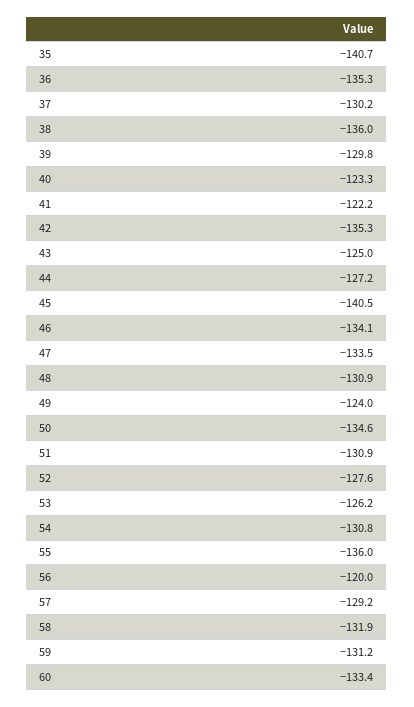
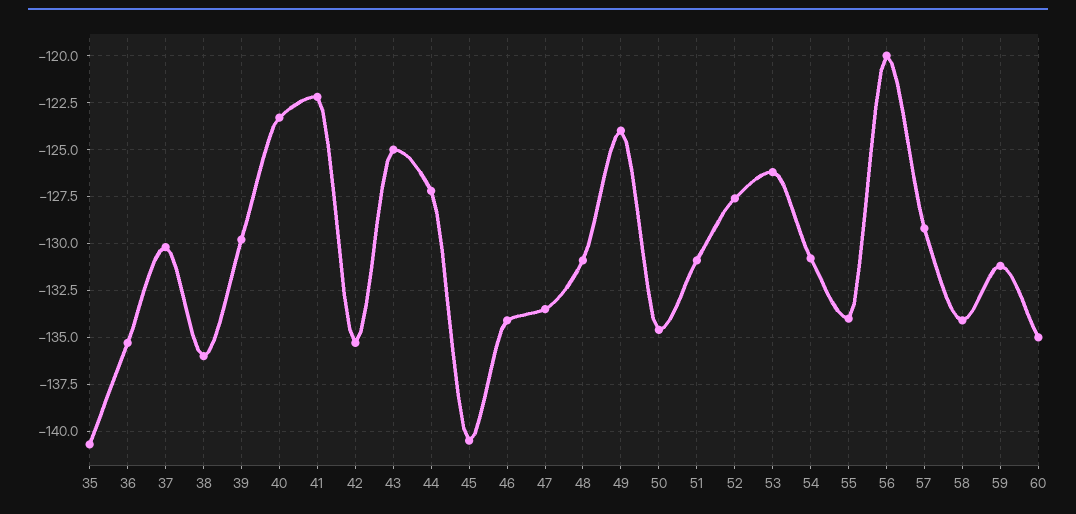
  {
    "35": -140.7,
    "36": -135.3,
    "37": -130.2,
    "38": -136,
    "39": -129.8,
    "40": -123.3,
    "41": -122.2,
    "42": -135.3,
    "43": -125,
    "44": -127.2,
    "45": -140.5,
    "46": -134.1,
    "47": -133.5,
    "48": -130.9,
    "49": -124,
    "50": -134.6,
    "51": -130.9,
    "52": -127.6,
    "53": -126.2,
    "54": -130.8,
-   "55": -136,
+   "55": -134,
    "56": -120,
    "57": -129.2,
-   "58": -131.9,
+   "58": -134,
    "59": -131.2,
-   "60": -133.4
+   "60": -135
  }

